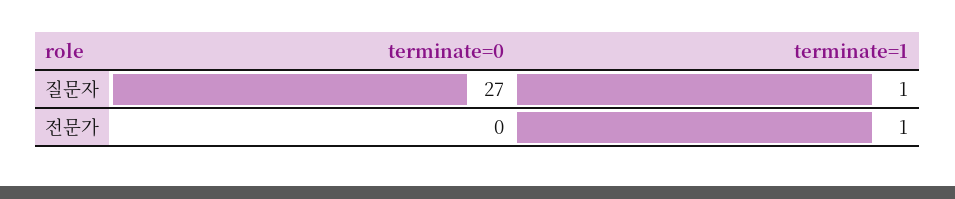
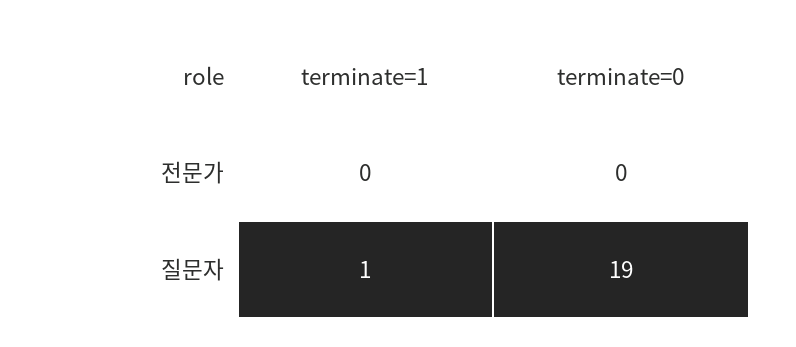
  {
    "terminate=0": {
-     "질문자": 27,
+     "질문자": 19,
      "전문가": 0
    },
    "terminate=1": {
      "질문자": 1,
-     "전문가": 1
+     "전문가": 0
    }
  }

